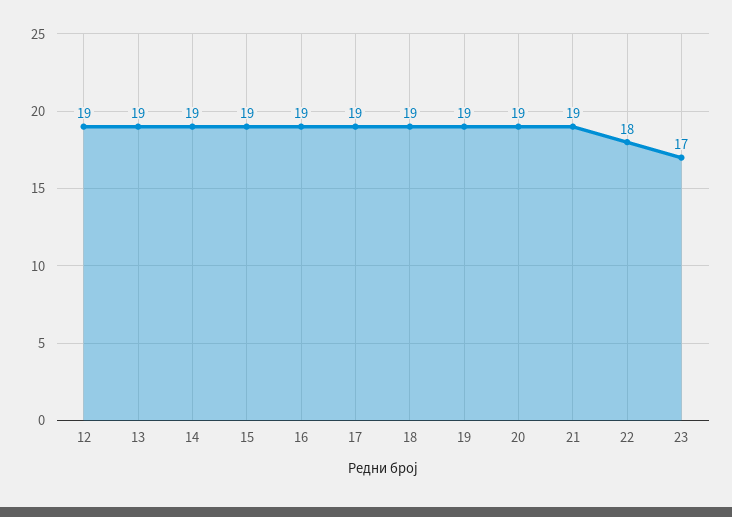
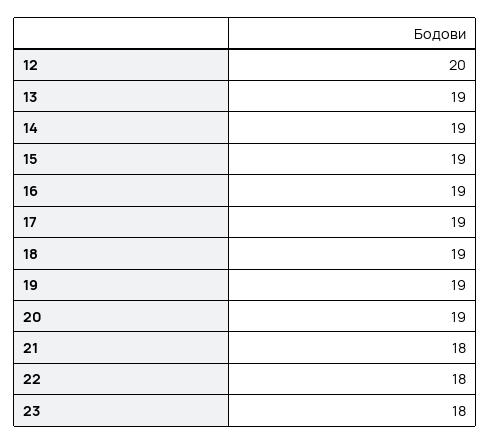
  {
-   "12": 19,
+   "12": 20,
    "13": 19,
    "14": 19,
    "15": 19,
    "16": 19,
    "17": 19,
    "18": 19,
    "19": 19,
    "20": 19,
-   "21": 19,
+   "21": 18,
    "22": 18,
-   "23": 17
+   "23": 18
  }

